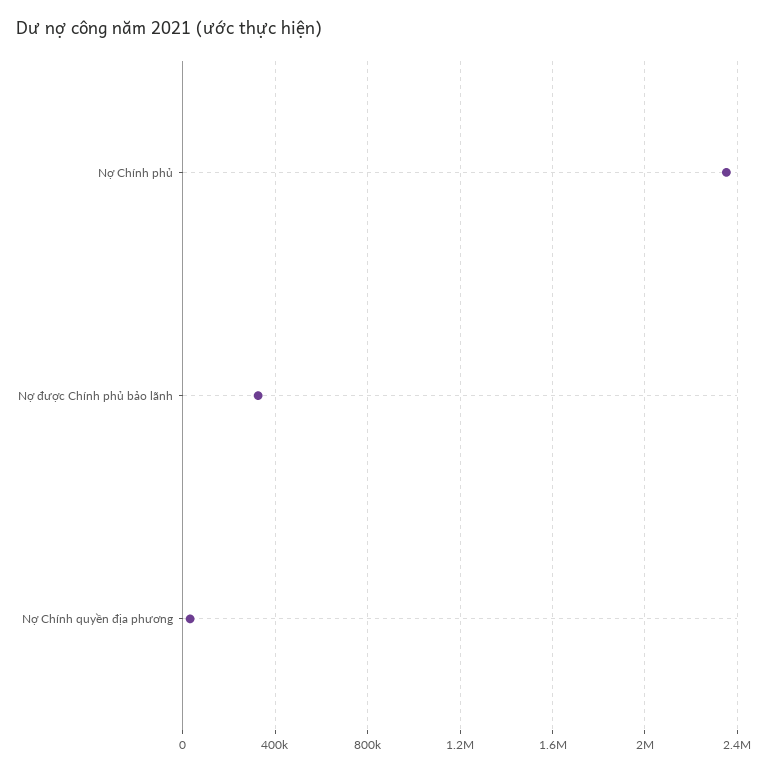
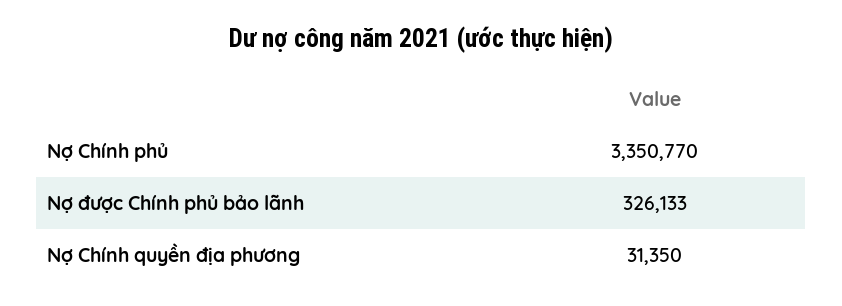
  {
-   "Nợ Chính phủ": 2350000,
+   "Nợ Chính phủ": 3350770,
    "Nợ được Chính phủ bảo lãnh": 326133,
    "Nợ Chính quyền địa phương": 31350
  }

